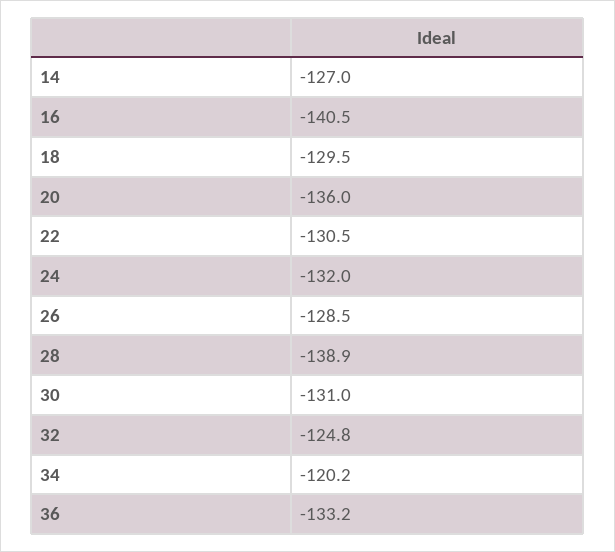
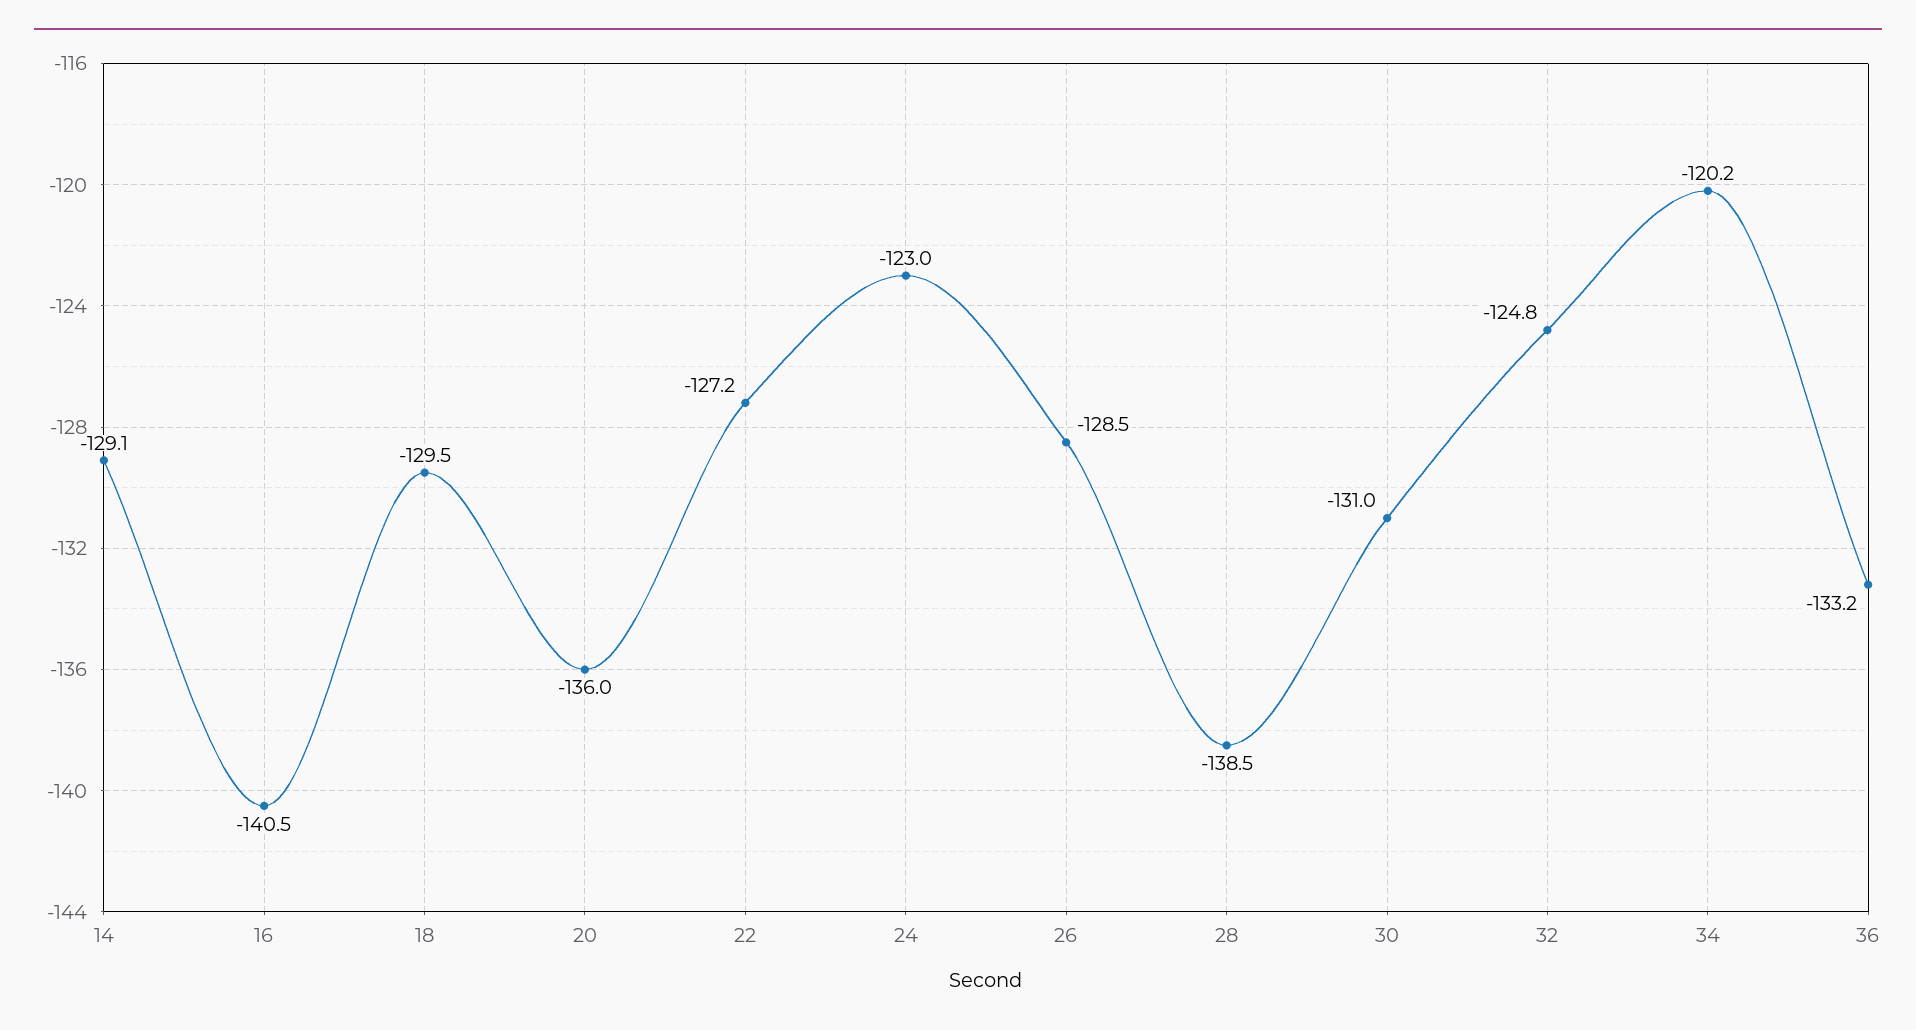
  {
-   "14": -127,
+   "14": -129.1,
    "16": -140.5,
    "18": -129.5,
    "20": -136,
-   "22": -130.5,
+   "22": -127.2,
-   "24": -132,
+   "24": -123,
    "26": -128.5,
-   "28": -138.9,
+   "28": -138.5,
    "30": -131,
    "32": -124.8,
    "34": -120.2,
    "36": -133.2
  }

